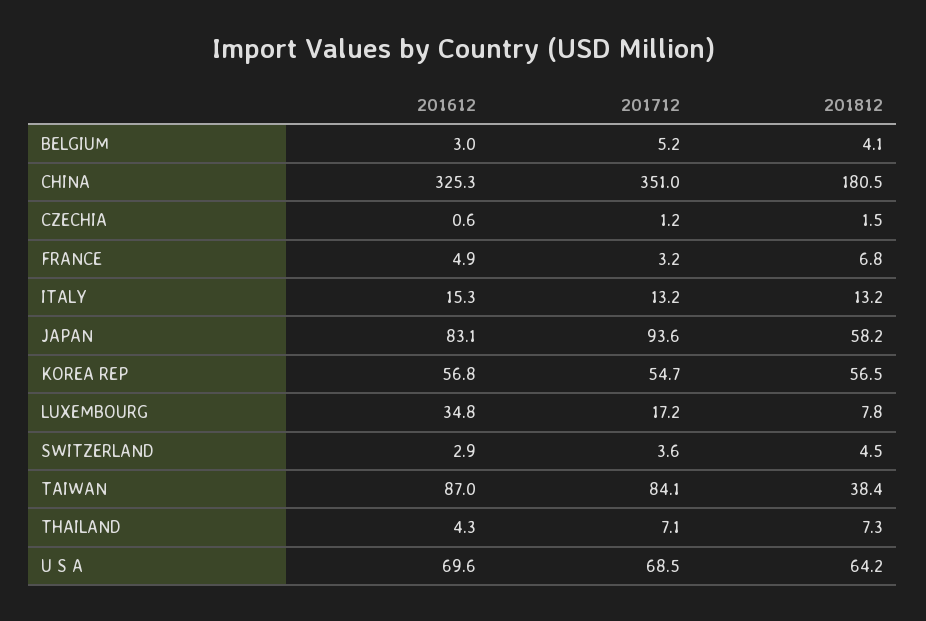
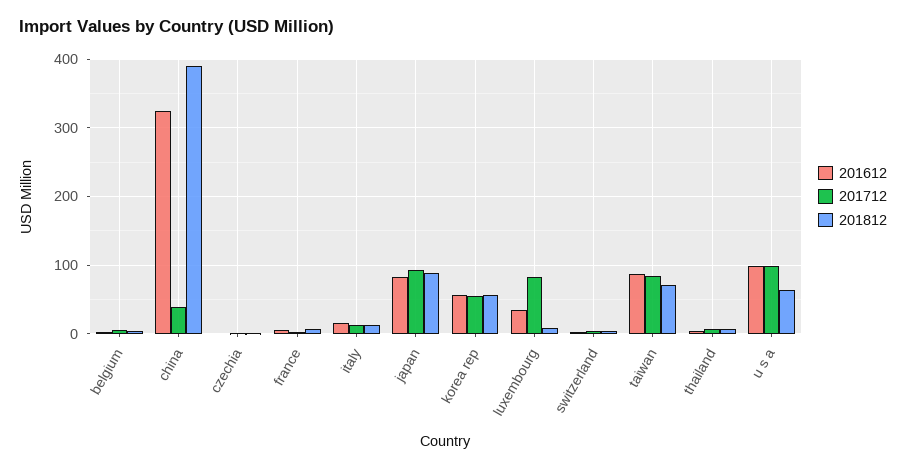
  {
    "201612": {
      "BELGIUM": 3,
      "CHINA": 325.3,
      "CZECHIA": 0.6,
      "FRANCE": 4.9,
      "ITALY": 15.3,
      "JAPAN": 83.1,
      "KOREA REP": 56.8,
      "LUXEMBOURG": 34.8,
      "SWITZERLAND": 2.9,
      "TAIWAN": 87,
      "THAILAND": 4.3,
-     "U S A": 69.6
+     "U S A": 100
    },
    "201712": {
      "BELGIUM": 5.2,
-     "CHINA": 351,
+     "CHINA": 40,
      "CZECHIA": 1.2,
      "FRANCE": 3.2,
      "ITALY": 13.2,
      "JAPAN": 93.6,
      "KOREA REP": 54.7,
-     "LUXEMBOURG": 17.2,
+     "LUXEMBOURG": 80,
      "SWITZERLAND": 3.6,
      "TAIWAN": 84.1,
      "THAILAND": 7.1,
-     "U S A": 68.5
+     "U S A": 100
    },
    "201812": {
      "BELGIUM": 4.1,
-     "CHINA": 180.5,
+     "CHINA": 390,
      "CZECHIA": 1.5,
      "FRANCE": 6.8,
      "ITALY": 13.2,
-     "JAPAN": 58.2,
+     "JAPAN": 90,
      "KOREA REP": 56.5,
      "LUXEMBOURG": 7.8,
      "SWITZERLAND": 4.5,
-     "TAIWAN": 38.4,
+     "TAIWAN": 70,
      "THAILAND": 7.3,
      "U S A": 64.2
    }
  }

